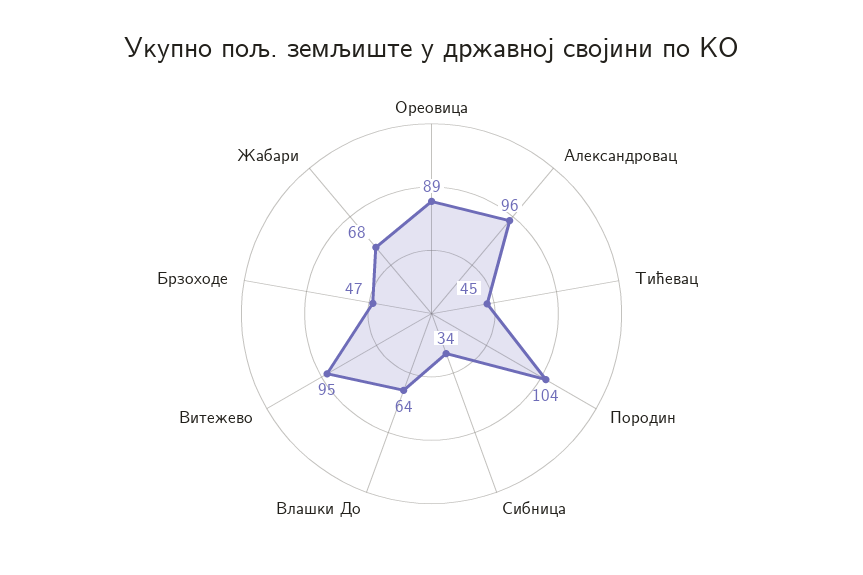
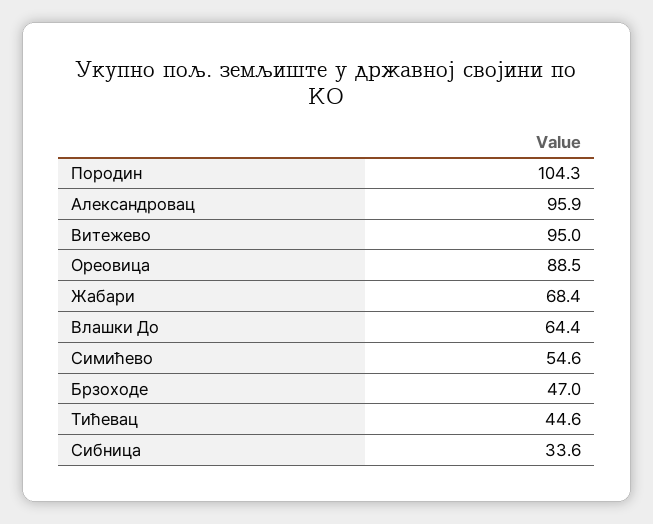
  {
    "Ореовица": 88.5,
    "Александровац": 95.9,
    "Тићевац": 44.6,
    "Породин": 104.3,
    "Сибница": 33.6,
    "Влашки До": 64.4,
    "Витежево": 95,
    "Брзоходе": 47,
-   "Жабари": 68.4
+   "Жабари": 68.4,
+   "Симићево": 54.6
  }

